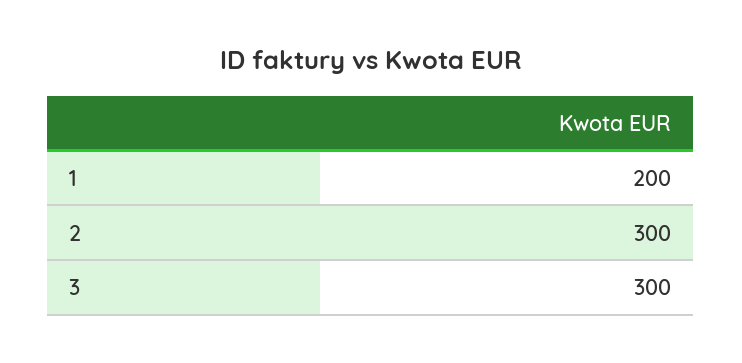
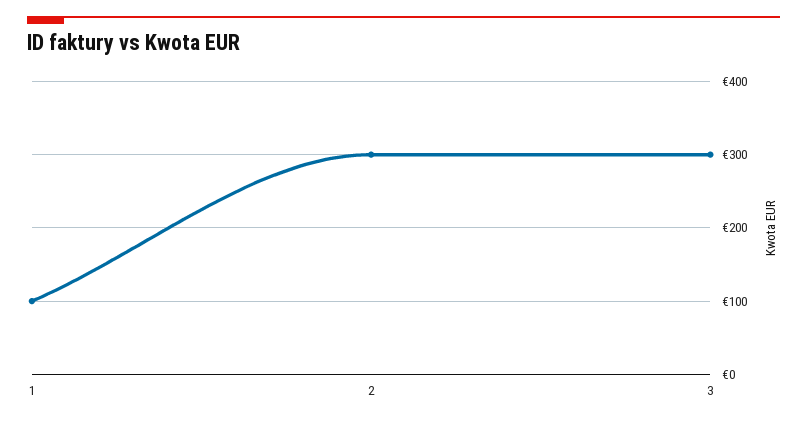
  {
-   "1": 200,
+   "1": 100,
    "2": 300,
    "3": 300
  }

